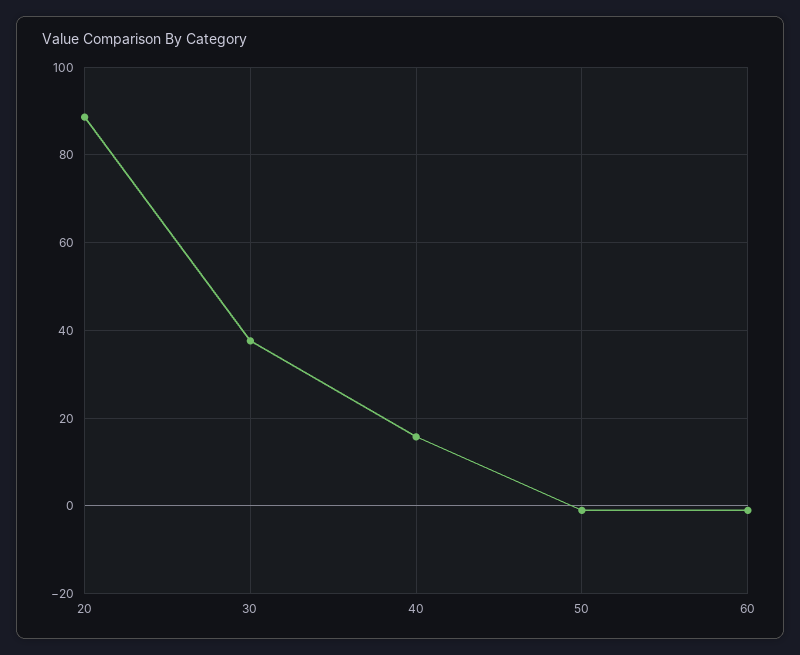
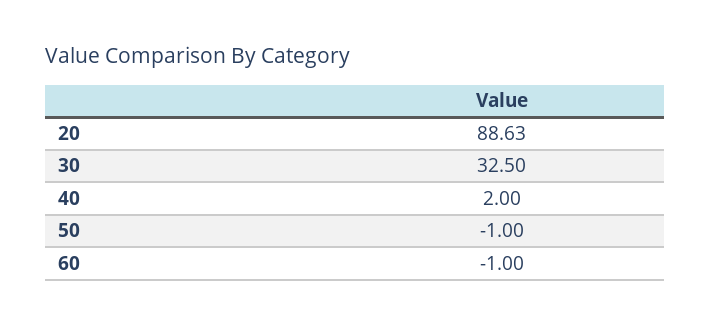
  {
    "20": 88.63,
-   "30": 38,
+   "30": 32.5,
-   "40": 16,
+   "40": 2,
    "50": -1,
    "60": -1
  }

